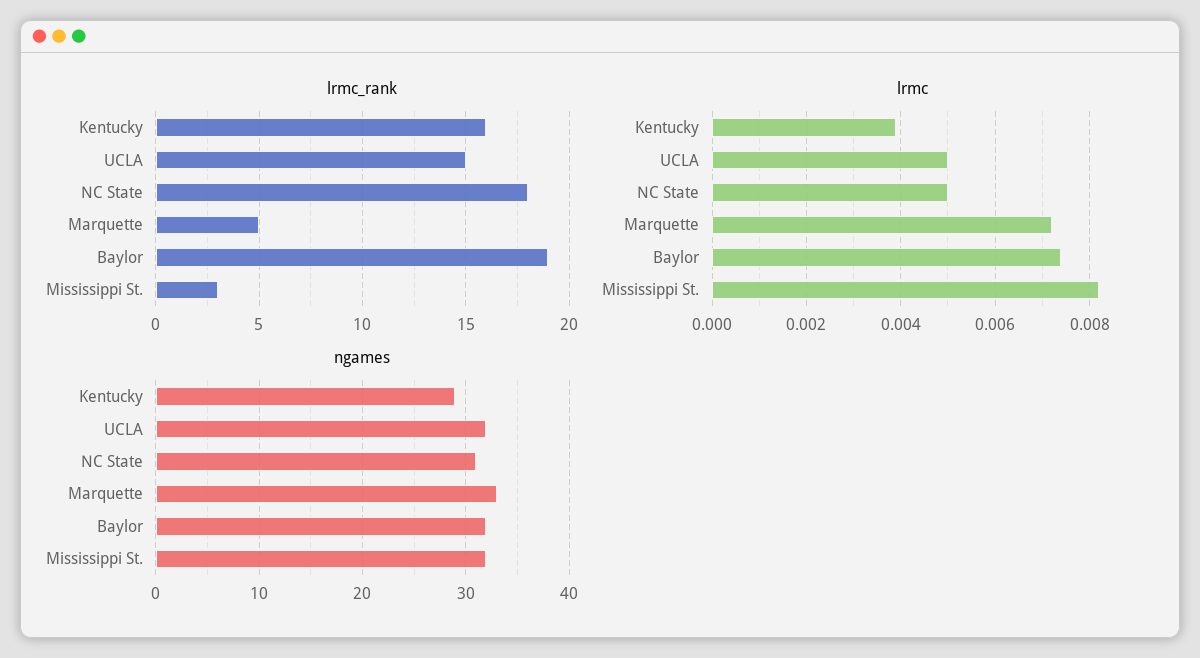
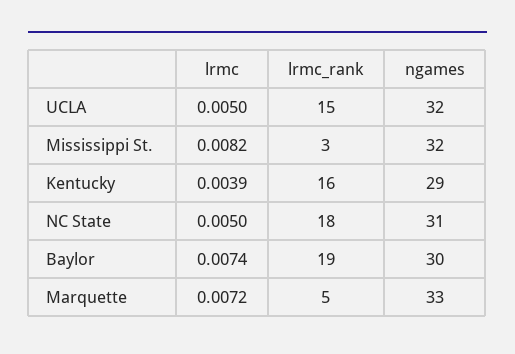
  {
    "lrmc_rank": {
      "Kentucky": 16,
      "UCLA": 15,
      "NC State": 18,
      "Marquette": 5,
      "Baylor": 19,
      "Mississippi St.": 3
    },
    "lrmc": {
      "Kentucky": 0.0039,
      "UCLA": 0.005,
      "NC State": 0.005,
      "Marquette": 0.0072,
      "Baylor": 0.0074,
      "Mississippi St.": 0.0082
    },
    "ngames": {
      "Kentucky": 29,
      "UCLA": 32,
      "NC State": 31,
      "Marquette": 33,
-     "Baylor": 32,
+     "Baylor": 30,
      "Mississippi St.": 32
    }
  }

